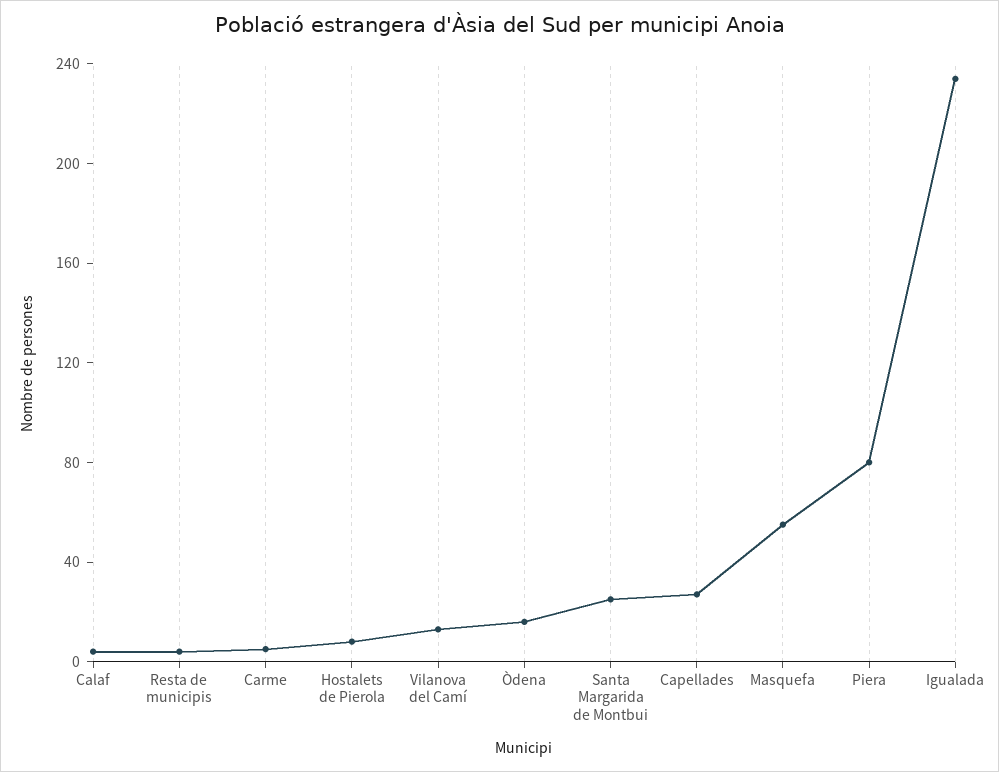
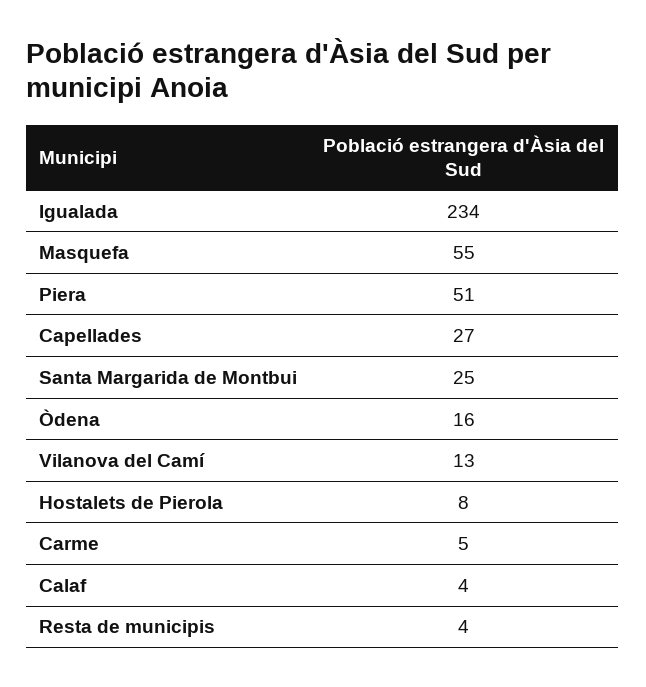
  {
    "Calaf": 4,
    "Resta de municipis": 4,
    "Carme": 5,
    "Hostalets de Pierola": 8,
    "Vilanova del Camí": 13,
    "Òdena": 16,
    "Santa Margarida de Montbui": 25,
    "Capellades": 27,
    "Masquefa": 55,
-   "Piera": 80,
+   "Piera": 51,
    "Igualada": 234
  }

